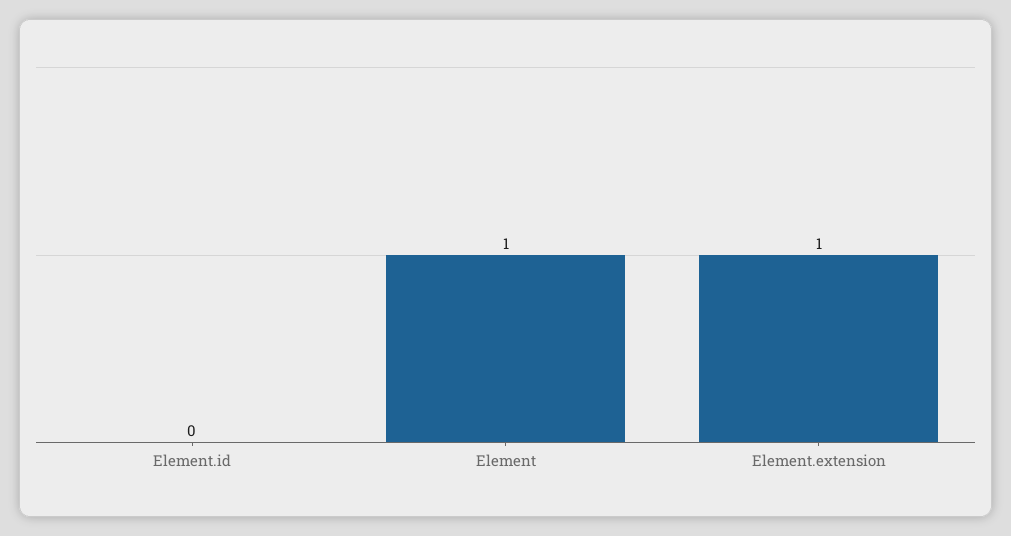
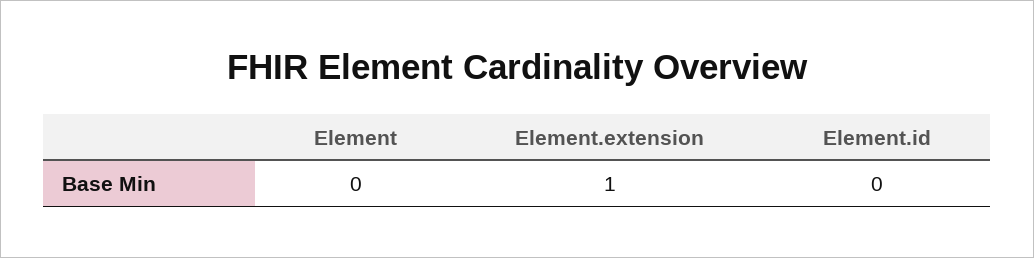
  {
    "Element.id": 0,
-   "Element": 1,
+   "Element": 0,
    "Element.extension": 1
  }

